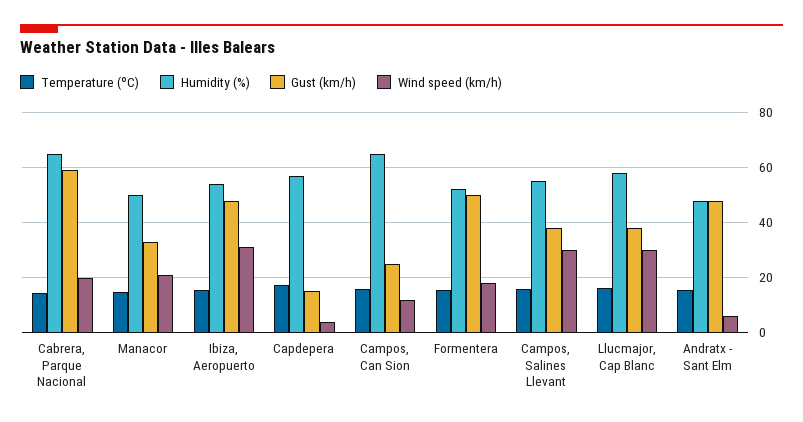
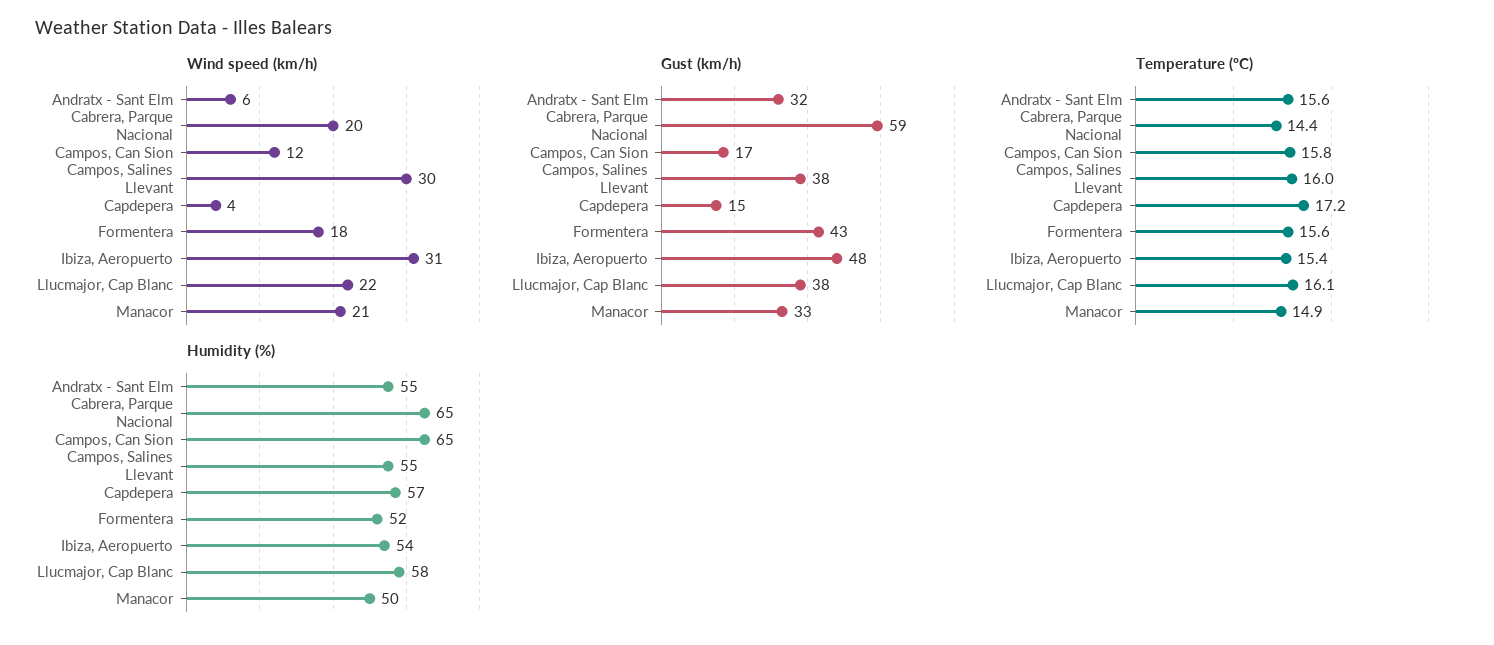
  {
    "Temperature (ºC)": {
      "Cabrera, Parque Nacional": 14.4,
      "Manacor": 14.9,
      "Ibiza, Aeropuerto": 15.4,
      "Capdepera": 17.2,
      "Campos, Can Sion": 15.8,
      "Formentera": 15.6,
      "Campos, Salines Llevant": 16,
      "Llucmajor, Cap Blanc": 16.1,
      "Andratx - Sant Elm": 15.6
    },
    "Humidity (%)": {
      "Cabrera, Parque Nacional": 65,
      "Manacor": 50,
      "Ibiza, Aeropuerto": 54,
      "Capdepera": 57,
      "Campos, Can Sion": 65,
      "Formentera": 52,
      "Campos, Salines Llevant": 55,
      "Llucmajor, Cap Blanc": 58,
-     "Andratx - Sant Elm": 47.5
+     "Andratx - Sant Elm": 55
    },
    "Gust (km/h)": {
      "Cabrera, Parque Nacional": 59,
      "Manacor": 33,
      "Ibiza, Aeropuerto": 48,
      "Capdepera": 15,
-     "Campos, Can Sion": 25,
+     "Campos, Can Sion": 17,
-     "Formentera": 50,
+     "Formentera": 43,
      "Campos, Salines Llevant": 38,
      "Llucmajor, Cap Blanc": 38,
-     "Andratx - Sant Elm": 47.5
+     "Andratx - Sant Elm": 32
    },
    "Wind speed (km/h)": {
      "Cabrera, Parque Nacional": 20,
      "Manacor": 21,
      "Ibiza, Aeropuerto": 31,
      "Capdepera": 4,
      "Campos, Can Sion": 12,
      "Formentera": 18,
      "Campos, Salines Llevant": 30,
-     "Llucmajor, Cap Blanc": 30,
+     "Llucmajor, Cap Blanc": 22,
      "Andratx - Sant Elm": 6
    }
  }

